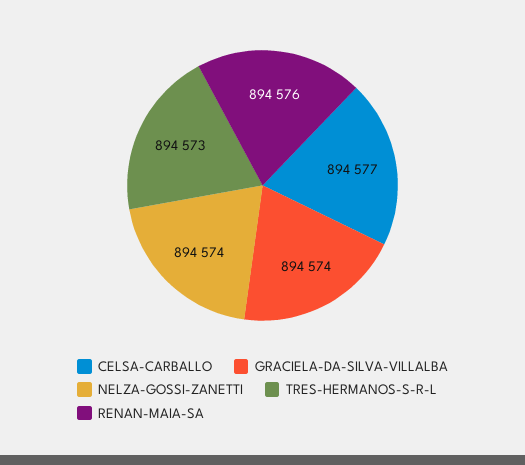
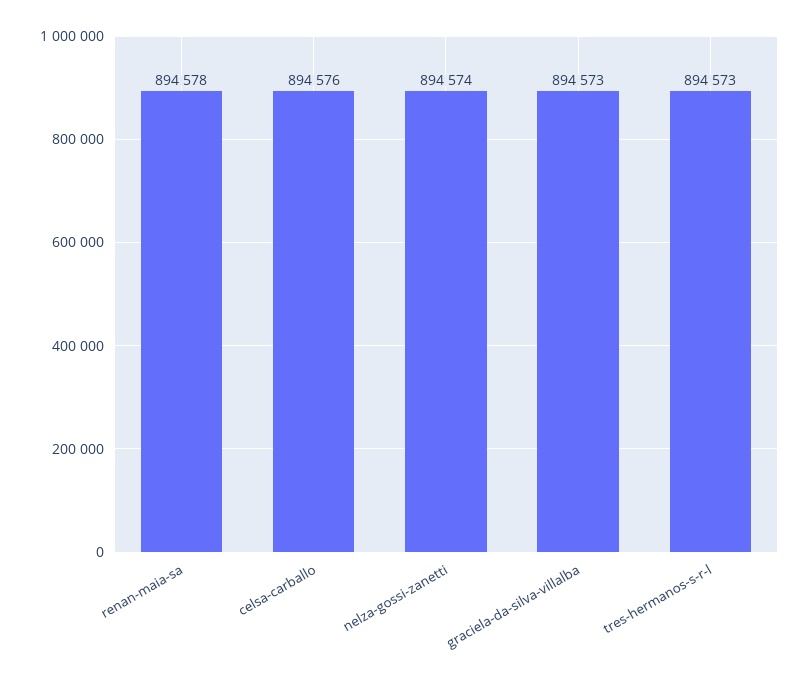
  {
-   "CELSA-CARBALLO": 894577,
+   "CELSA-CARBALLO": 894576,
-   "GRACIELA-DA-SILVA-VILLALBA": 894574,
+   "GRACIELA-DA-SILVA-VILLALBA": 894573,
    "NELZA-GOSSI-ZANETTI": 894574,
    "TRES-HERMANOS-S-R-L": 894573,
-   "RENAN-MAIA-SA": 894576
+   "RENAN-MAIA-SA": 894578
  }

